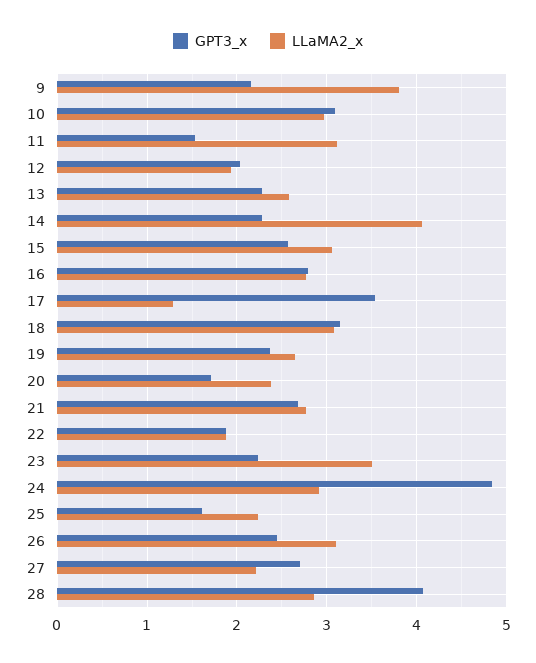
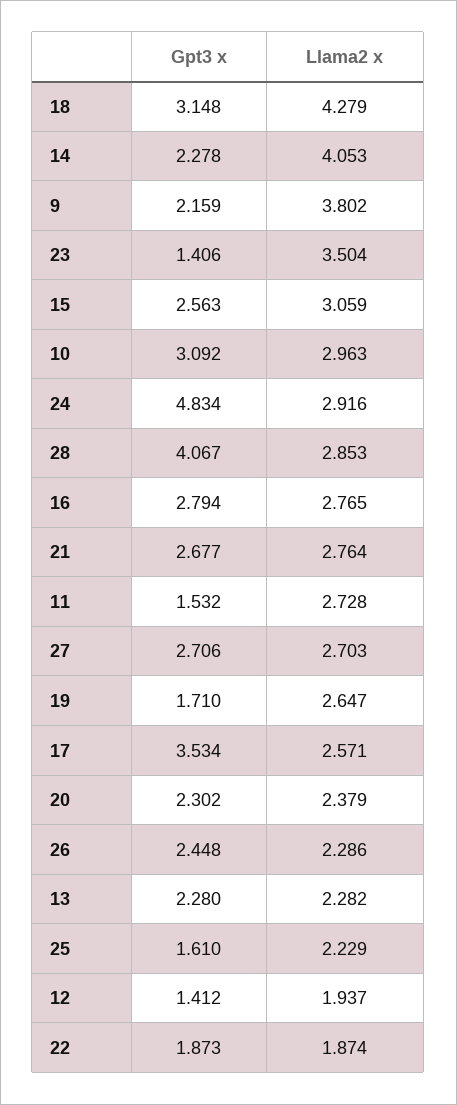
  {
    "GPT3_x": {
      "9": 2.159,
      "10": 3.092,
      "11": 1.532,
-     "12": 2,
+     "12": 1.412,
      "13": 2.28,
      "14": 2.278,
      "15": 2.563,
      "16": 2.794,
      "17": 3.534,
      "18": 3.148,
-     "19": 2.4,
+     "19": 1.71,
-     "20": 1.7,
+     "20": 2.302,
      "21": 2.677,
      "22": 1.873,
-     "23": 2.2,
+     "23": 1.406,
      "24": 4.834,
      "25": 1.61,
      "26": 2.448,
      "27": 2.706,
      "28": 4.067
    },
    "LLaMA2_x": {
      "9": 3.802,
      "10": 2.963,
-     "11": 3.1,
+     "11": 2.728,
      "12": 1.937,
-     "13": 2.6,
+     "13": 2.282,
      "14": 4.053,
      "15": 3.059,
      "16": 2.765,
-     "17": 1.3,
+     "17": 2.571,
-     "18": 3.1,
+     "18": 4.279,
      "19": 2.647,
      "20": 2.379,
      "21": 2.764,
      "22": 1.874,
      "23": 3.504,
      "24": 2.916,
      "25": 2.229,
-     "26": 3.1,
+     "26": 2.286,
-     "27": 2.2,
+     "27": 2.703,
      "28": 2.853
    }
  }

